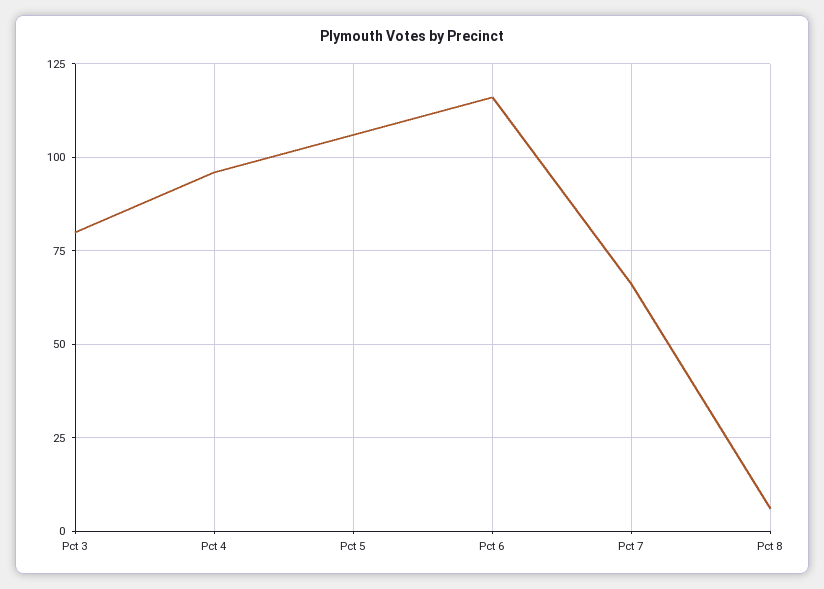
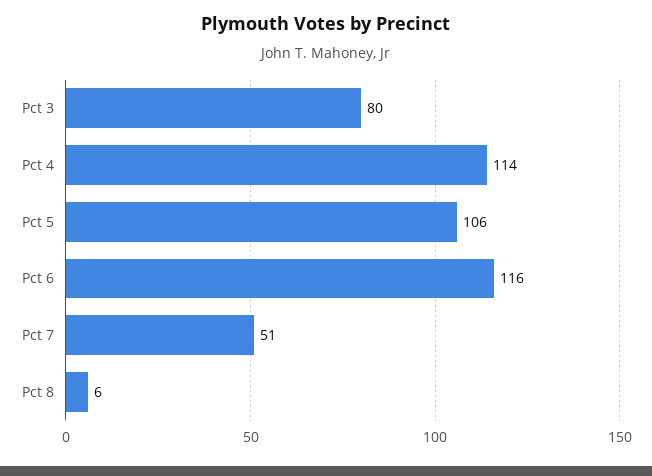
  {
    "Pct 3": 80,
-   "Pct 4": 95,
+   "Pct 4": 114,
    "Pct 5": 106,
    "Pct 6": 116,
-   "Pct 7": 65,
+   "Pct 7": 51,
    "Pct 8": 6
  }

